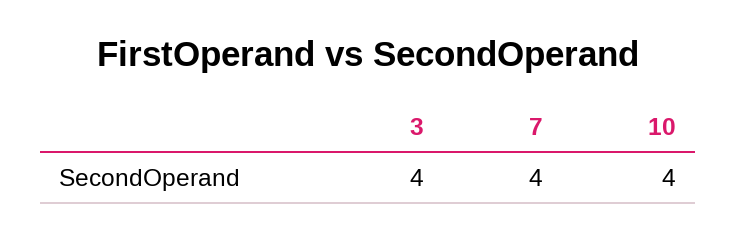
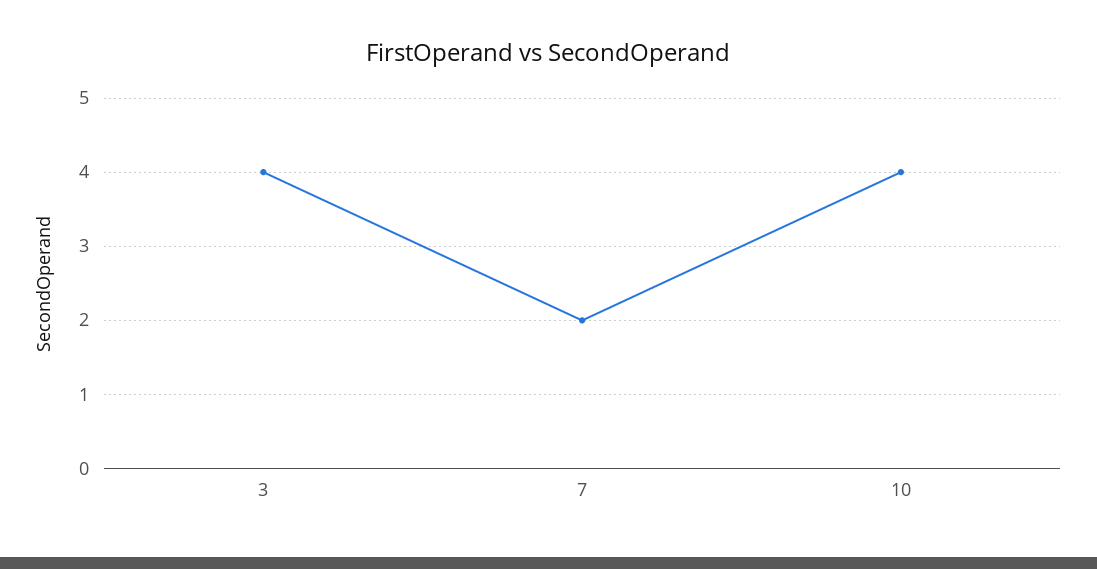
  {
    "3": 4,
-   "7": 4,
+   "7": 2,
    "10": 4
  }

